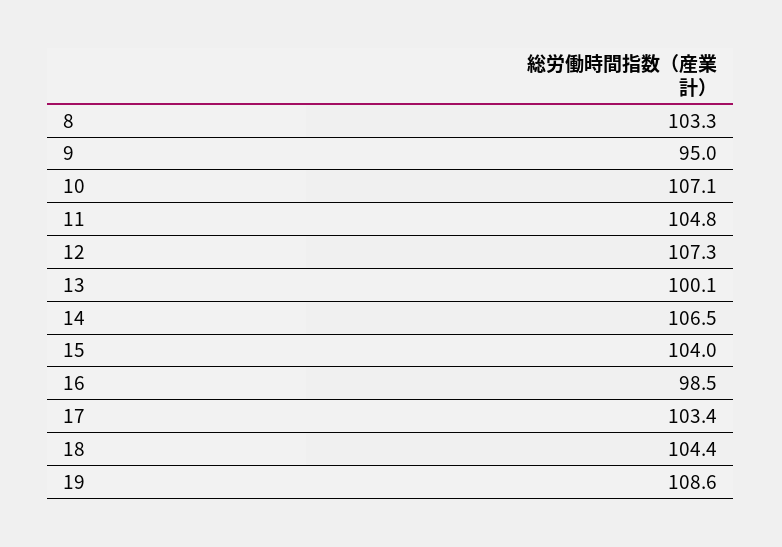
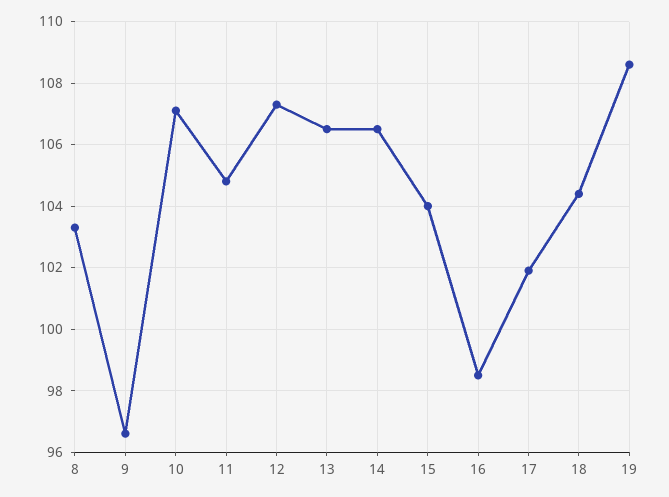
  {
    "8": 103.3,
-   "9": 95,
+   "9": 96.5,
    "10": 107.1,
    "11": 104.8,
    "12": 107.3,
-   "13": 100.1,
+   "13": 106.5,
    "14": 106.5,
    "15": 104,
    "16": 98.5,
-   "17": 103.4,
+   "17": 102,
    "18": 104.4,
    "19": 108.6
  }

